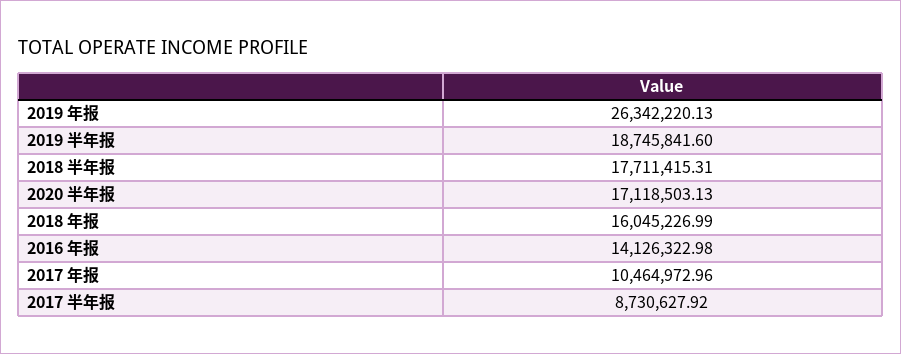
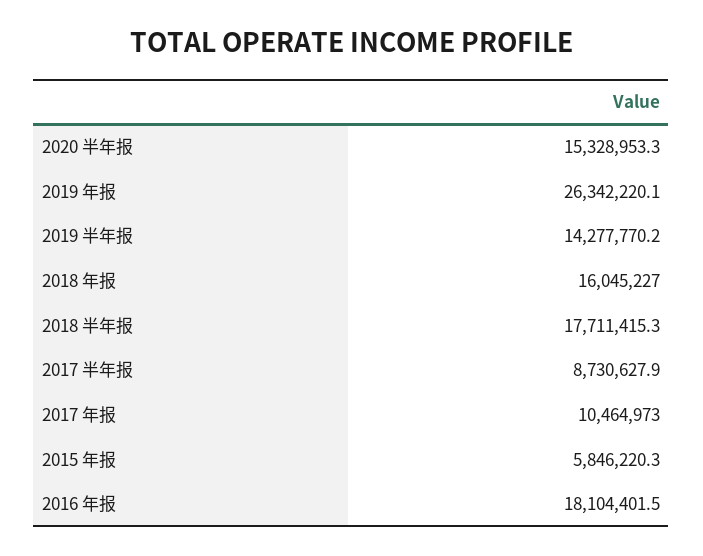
  {
    "2019 年报": 26342220.13,
-   "2019 半年报": 18745841.6,
+   "2019 半年报": 14277770.2,
    "2018 半年报": 17711415.31,
-   "2020 半年报": 17118503.13,
+   "2020 半年报": 15328953.3,
    "2018 年报": 16045226.99,
-   "2016 年报": 14126322.98,
+   "2016 年报": 18104401.5,
    "2017 年报": 10464972.96,
-   "2017 半年报": 8730627.92
+   "2017 半年报": 8730627.92,
+   "2015 年报": 5846220.3
  }

